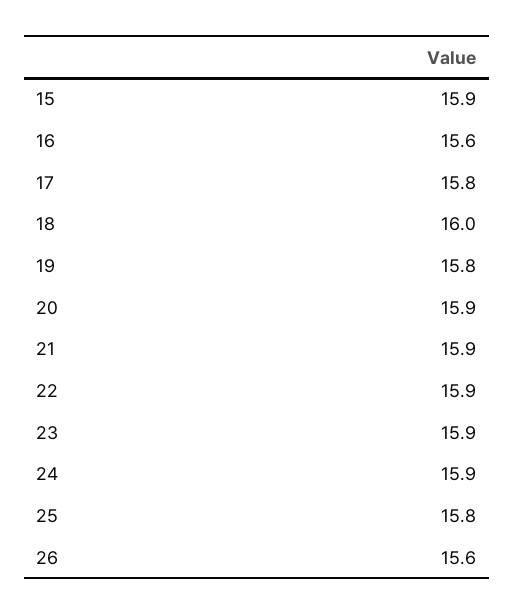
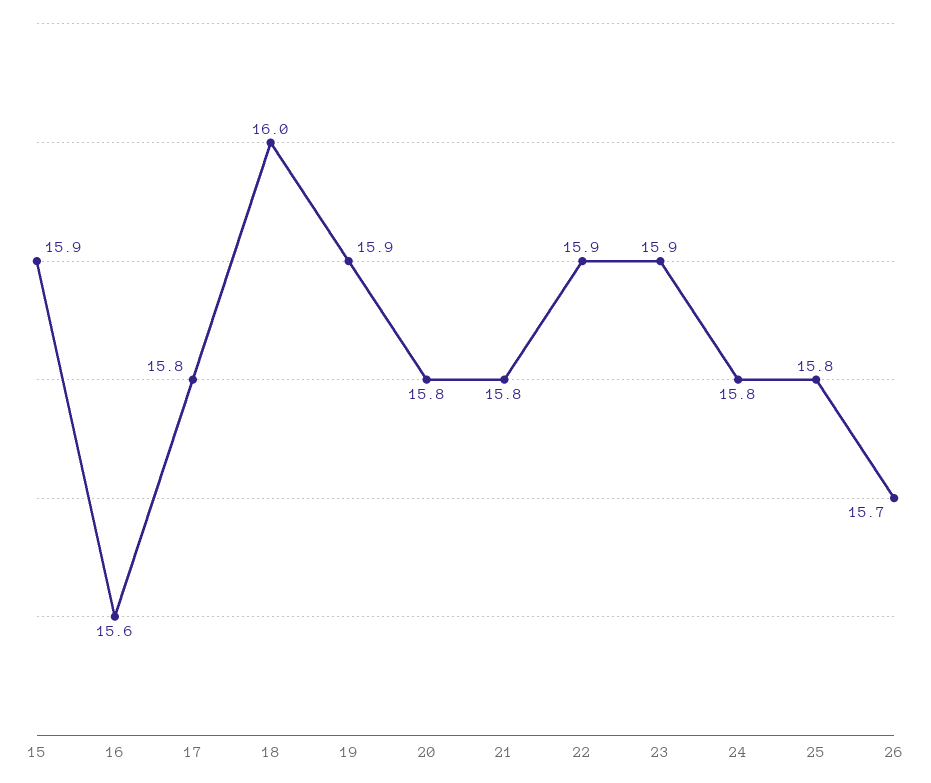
  {
    "15": 15.9,
    "16": 15.6,
    "17": 15.8,
    "18": 16,
-   "19": 15.8,
+   "19": 15.9,
-   "20": 15.9,
+   "20": 15.8,
-   "21": 15.9,
+   "21": 15.8,
    "22": 15.9,
    "23": 15.9,
-   "24": 15.9,
+   "24": 15.8,
    "25": 15.8,
-   "26": 15.6
+   "26": 15.7
  }

